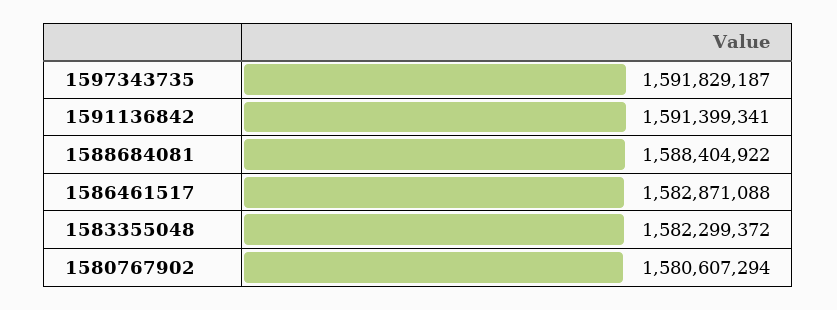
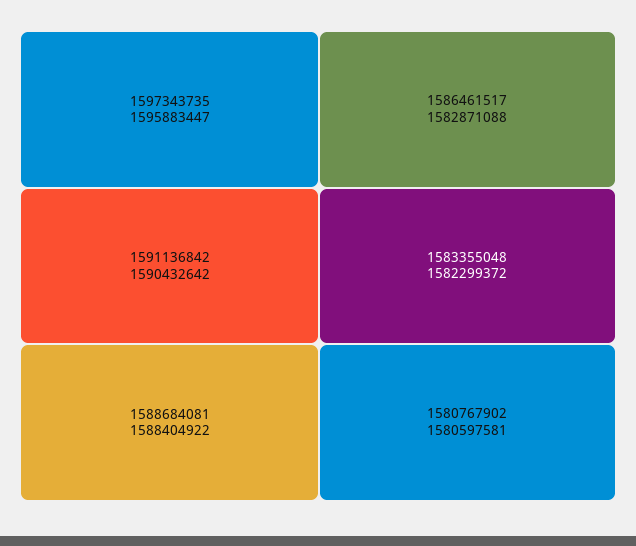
  {
-   "1597343735": 1591829187,
+   "1597343735": 1595883447,
-   "1591136842": 1591399341,
+   "1591136842": 1590432642,
    "1588684081": 1588404922,
    "1586461517": 1582871088,
    "1583355048": 1582299372,
-   "1580767902": 1580607294
+   "1580767902": 1580597581
  }

